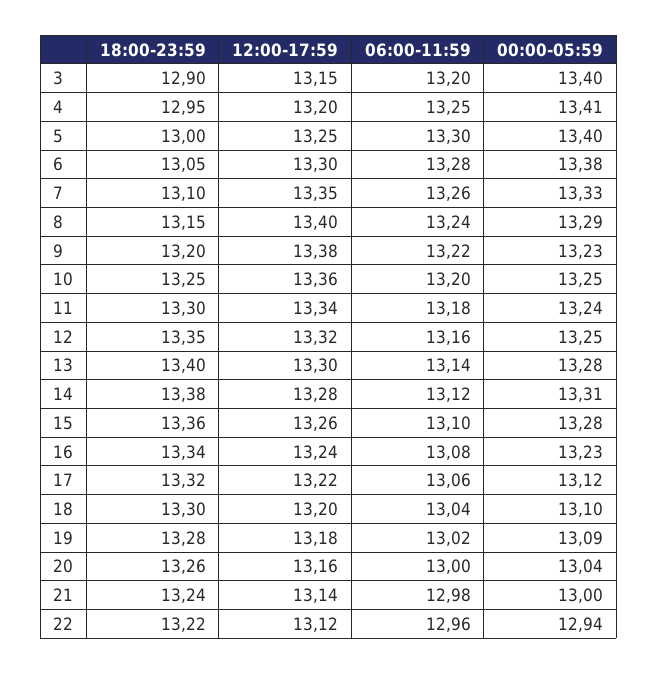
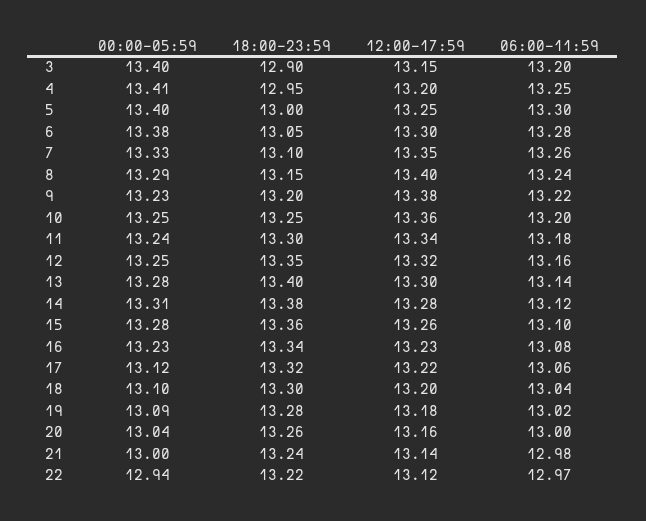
  {
    "18:00-23:59": {
      "3": 12.9,
      "4": 12.95,
      "5": 13,
      "6": 13.05,
      "7": 13.1,
      "8": 13.15,
      "9": 13.2,
      "10": 13.25,
      "11": 13.3,
      "12": 13.35,
      "13": 13.4,
      "14": 13.38,
      "15": 13.36,
      "16": 13.34,
      "17": 13.32,
      "18": 13.3,
      "19": 13.28,
      "20": 13.26,
      "21": 13.24,
      "22": 13.22
    },
    "12:00-17:59": {
      "3": 13.15,
      "4": 13.2,
      "5": 13.25,
      "6": 13.3,
      "7": 13.35,
      "8": 13.4,
      "9": 13.38,
      "10": 13.36,
      "11": 13.34,
      "12": 13.32,
      "13": 13.3,
      "14": 13.28,
      "15": 13.26,
-     "16": 13.24,
+     "16": 13.23,
      "17": 13.22,
      "18": 13.2,
      "19": 13.18,
      "20": 13.16,
      "21": 13.14,
      "22": 13.12
    },
    "06:00-11:59": {
      "3": 13.2,
      "4": 13.25,
      "5": 13.3,
      "6": 13.28,
      "7": 13.26,
      "8": 13.24,
      "9": 13.22,
      "10": 13.2,
      "11": 13.18,
      "12": 13.16,
      "13": 13.14,
      "14": 13.12,
      "15": 13.1,
      "16": 13.08,
      "17": 13.06,
      "18": 13.04,
      "19": 13.02,
      "20": 13,
      "21": 12.98,
-     "22": 12.96
+     "22": 12.97
    },
    "00:00-05:59": {
      "3": 13.4,
      "4": 13.41,
      "5": 13.4,
      "6": 13.38,
      "7": 13.33,
      "8": 13.29,
      "9": 13.23,
      "10": 13.25,
      "11": 13.24,
      "12": 13.25,
      "13": 13.28,
      "14": 13.31,
      "15": 13.28,
      "16": 13.23,
      "17": 13.12,
      "18": 13.1,
      "19": 13.09,
      "20": 13.04,
      "21": 13,
      "22": 12.94
    }
  }

